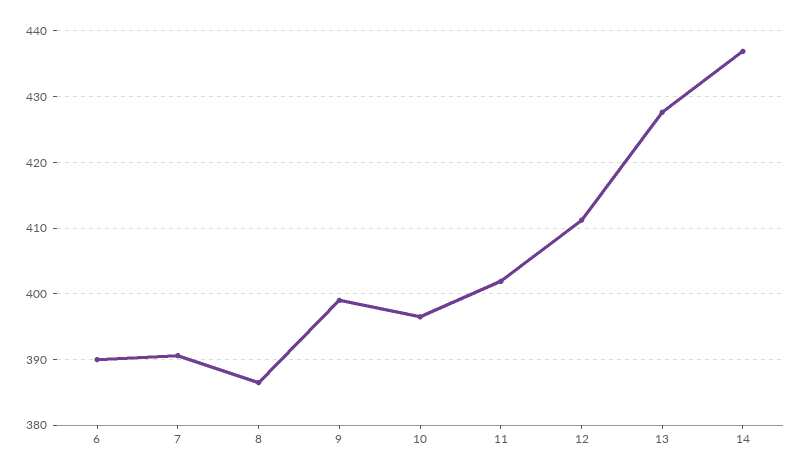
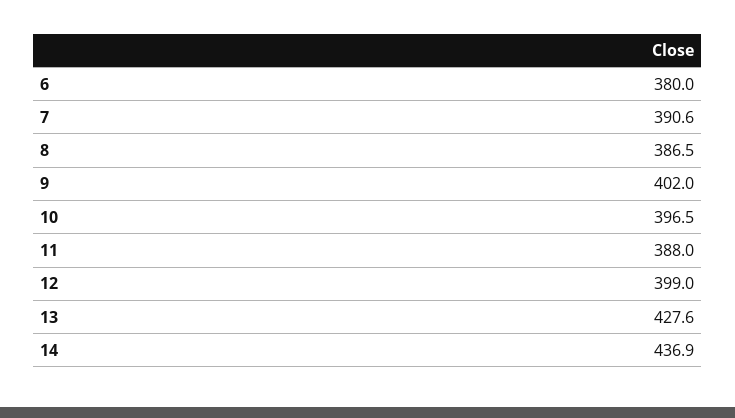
  {
-   "6": 390,
+   "6": 380,
    "7": 390.6,
    "8": 386.5,
-   "9": 399,
+   "9": 402,
    "10": 396.5,
-   "11": 402,
+   "11": 388,
-   "12": 411,
+   "12": 399,
    "13": 427.6,
    "14": 436.9
  }

